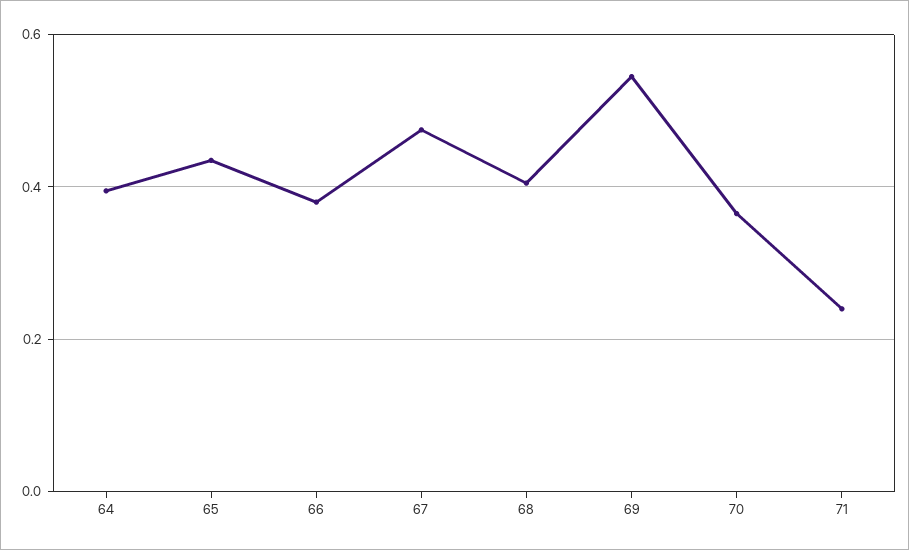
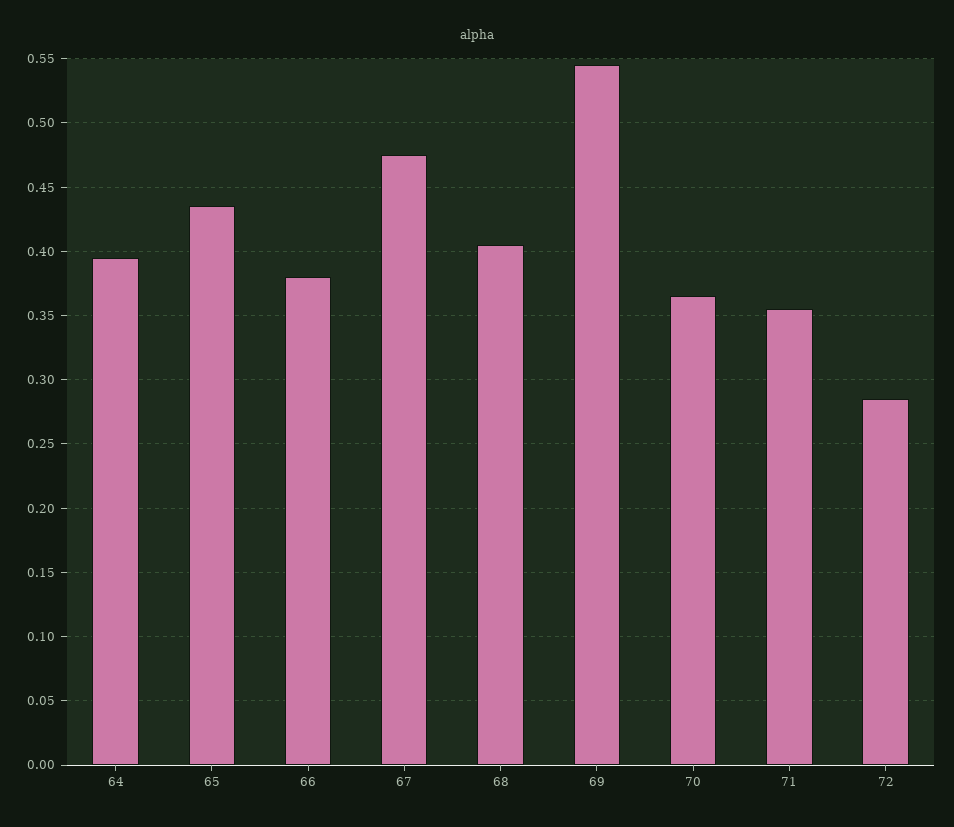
  {
    "64": 0.395,
    "65": 0.435,
    "66": 0.38,
    "67": 0.475,
    "68": 0.405,
    "69": 0.545,
    "70": 0.365,
-   "71": 0.24
+   "71": 0.355,
+   "72": 0.285
  }

